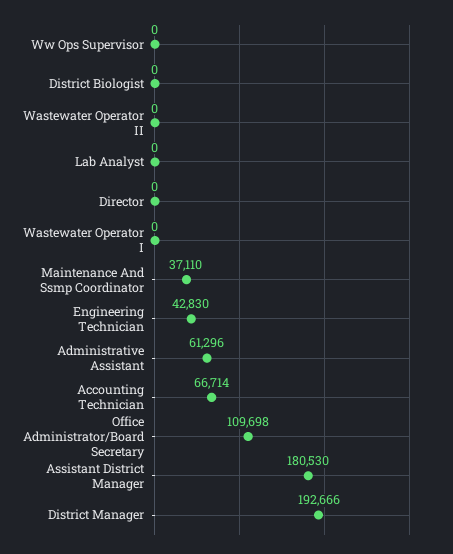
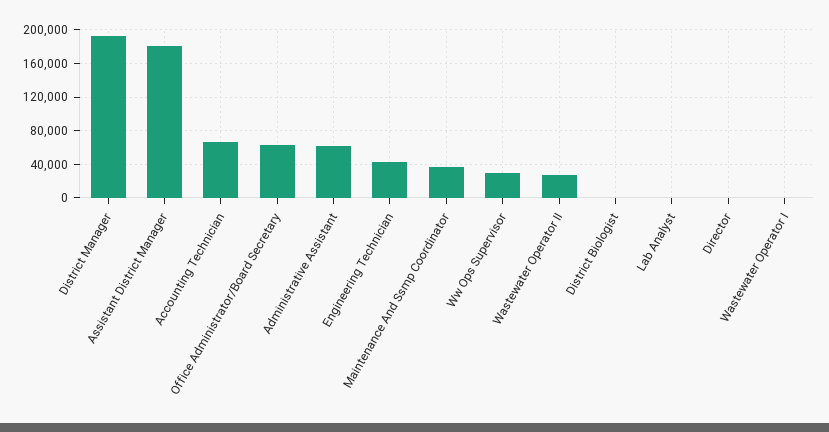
  {
-   "Ww Ops Supervisor": 0,
+   "Ww Ops Supervisor": 30000,
    "District Biologist": 0,
-   "Wastewater Operator II": 0,
+   "Wastewater Operator II": 30000,
    "Lab Analyst": 0,
    "Director": 0,
    "Wastewater Operator I": 0,
    "Maintenance And Ssmp Coordinator": 37110,
    "Engineering Technician": 42830,
    "Administrative Assistant": 61296,
    "Accounting Technician": 66714,
-   "Office Administrator/Board Secretary": 109698,
+   "Office Administrator/Board Secretary": 60000,
    "Assistant District Manager": 180530,
    "District Manager": 192666
  }

